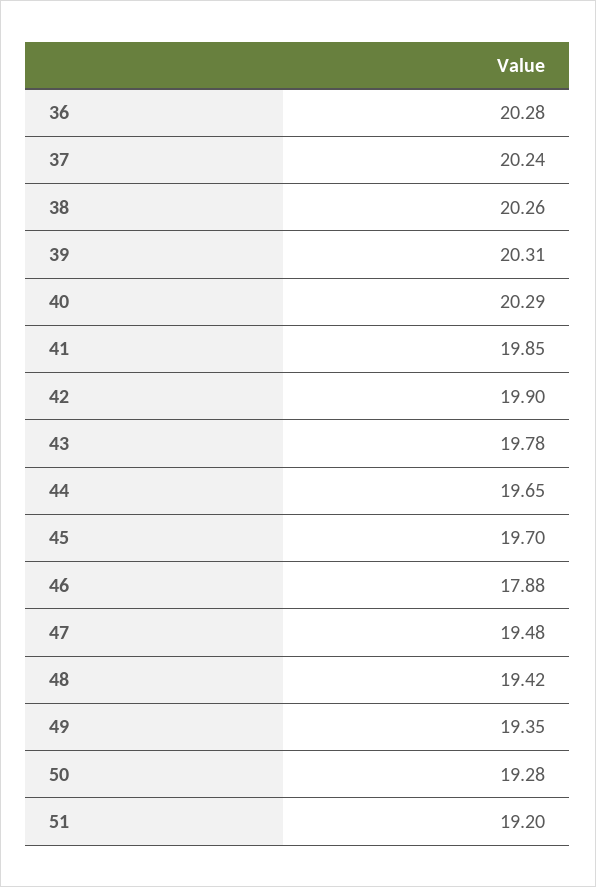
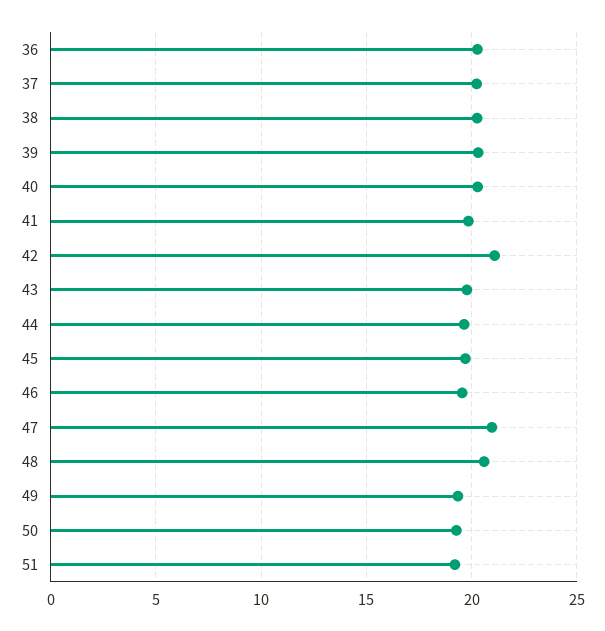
  {
    "36": 20.28,
    "37": 20.24,
    "38": 20.26,
    "39": 20.31,
    "40": 20.29,
    "41": 19.85,
-   "42": 19.9,
+   "42": 21,
    "43": 19.78,
    "44": 19.65,
    "45": 19.7,
-   "46": 17.88,
+   "46": 19.5,
-   "47": 19.48,
+   "47": 21,
-   "48": 19.42,
+   "48": 20.5,
    "49": 19.35,
    "50": 19.28,
    "51": 19.2
  }

